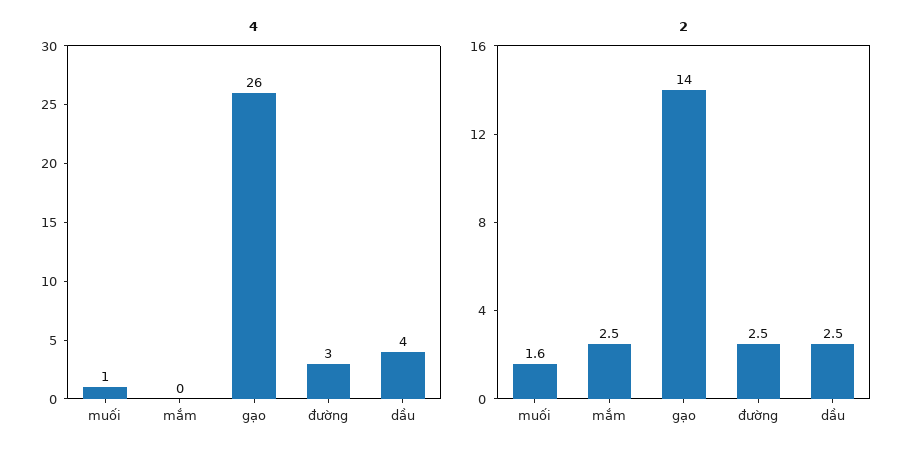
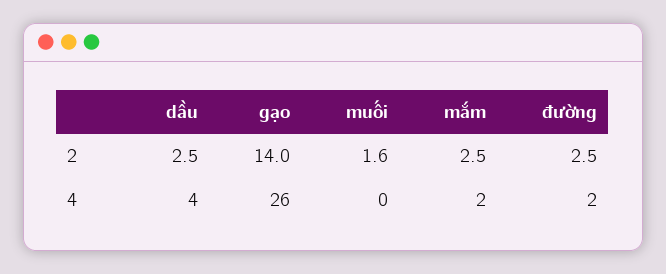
  {
    "4": {
-     "muối": 1,
+     "muối": 0,
-     "mắm": 0,
+     "mắm": 2,
      "gạo": 26,
-     "đường": 3,
+     "đường": 2,
      "dầu": 4
    },
    "2": {
      "muối": 1.6,
      "mắm": 2.5,
      "gạo": 14,
      "đường": 2.5,
      "dầu": 2.5
    }
  }

